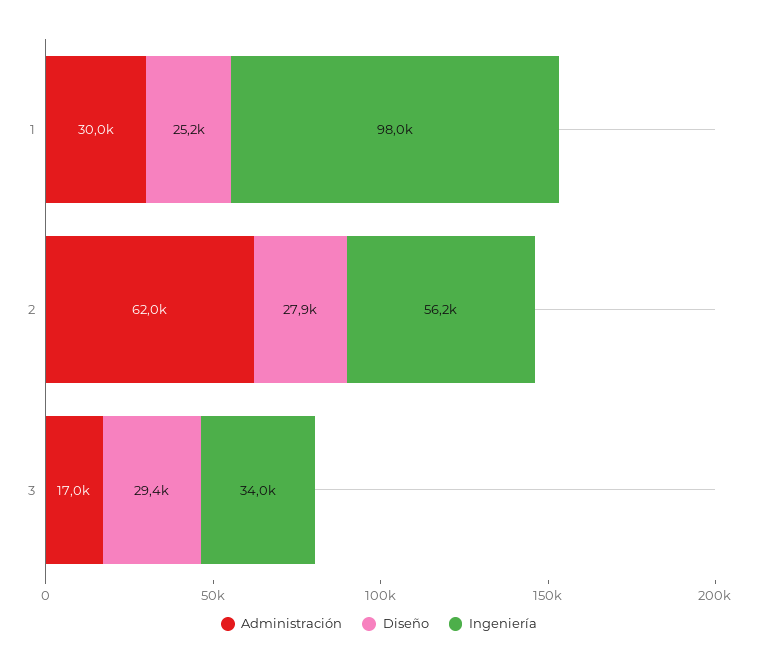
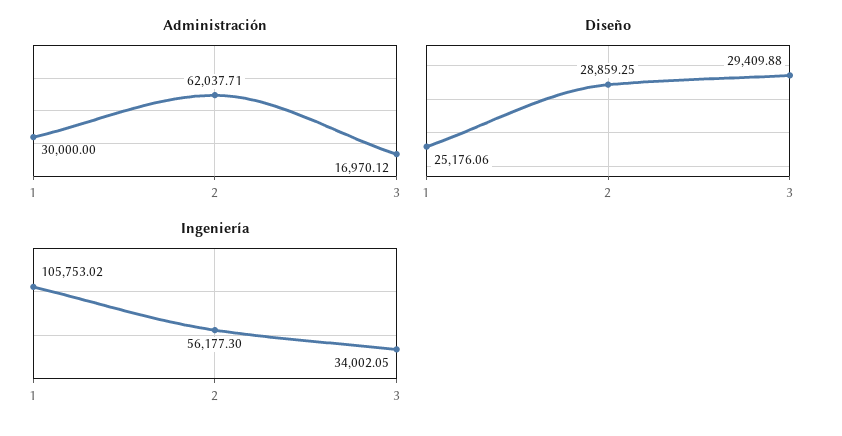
  {
    "Administración": {
      "1": 30000,
      "2": 62037.71,
      "3": 16970.12
    },
    "Diseño": {
      "1": 25176.06,
-     "2": 27900,
+     "2": 28859.25,
      "3": 29409.88
    },
    "Ingeniería": {
-     "1": 98000,
+     "1": 105753.02,
      "2": 56177.3,
      "3": 34002.05
    }
  }

